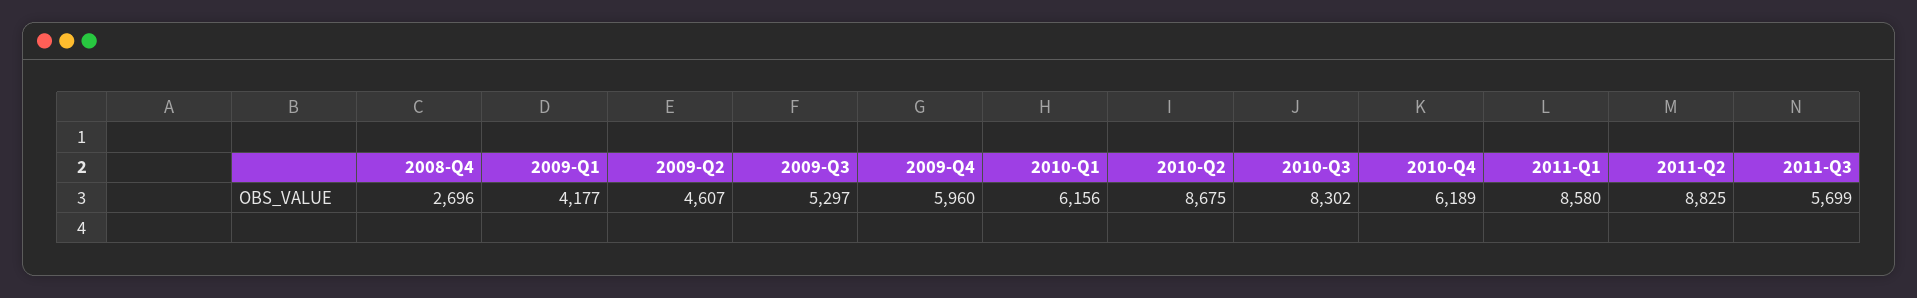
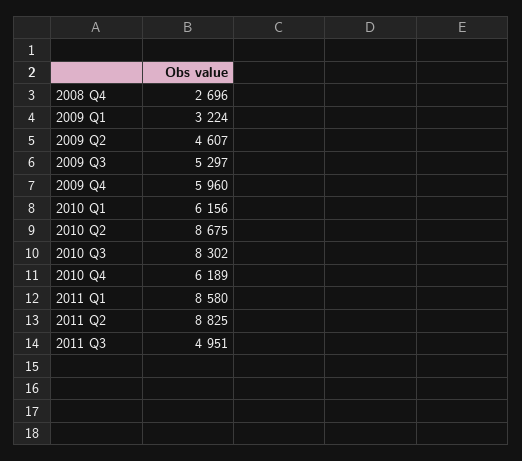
  {
    "2008-Q4": 2696,
-   "2009-Q1": 4177,
+   "2009-Q1": 3224,
    "2009-Q2": 4607,
    "2009-Q3": 5297,
    "2009-Q4": 5960,
    "2010-Q1": 6156,
    "2010-Q2": 8675,
    "2010-Q3": 8302,
    "2010-Q4": 6189,
    "2011-Q1": 8580,
    "2011-Q2": 8825,
-   "2011-Q3": 5699
+   "2011-Q3": 4951
  }

